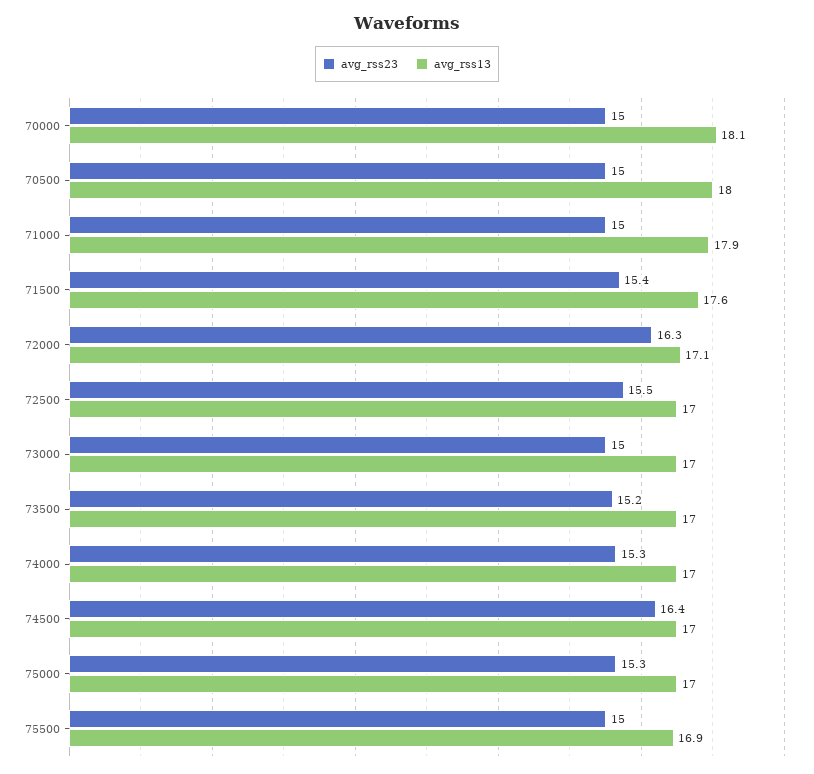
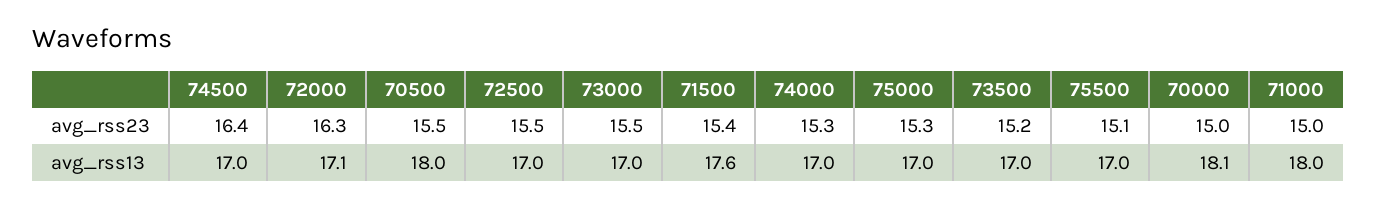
  {
    "avg_rss23": {
      "70000": 15,
-     "70500": 15,
+     "70500": 15.5,
      "71000": 15,
      "71500": 15.4,
      "72000": 16.3,
      "72500": 15.5,
-     "73000": 15,
+     "73000": 15.5,
      "73500": 15.2,
      "74000": 15.3,
      "74500": 16.4,
      "75000": 15.3,
-     "75500": 15
+     "75500": 15.1
    },
    "avg_rss13": {
      "70000": 18.1,
      "70500": 18,
-     "71000": 17.9,
+     "71000": 18,
      "71500": 17.6,
      "72000": 17.1,
      "72500": 17,
      "73000": 17,
      "73500": 17,
      "74000": 17,
      "74500": 17,
      "75000": 17,
-     "75500": 16.9
+     "75500": 17
    }
  }

